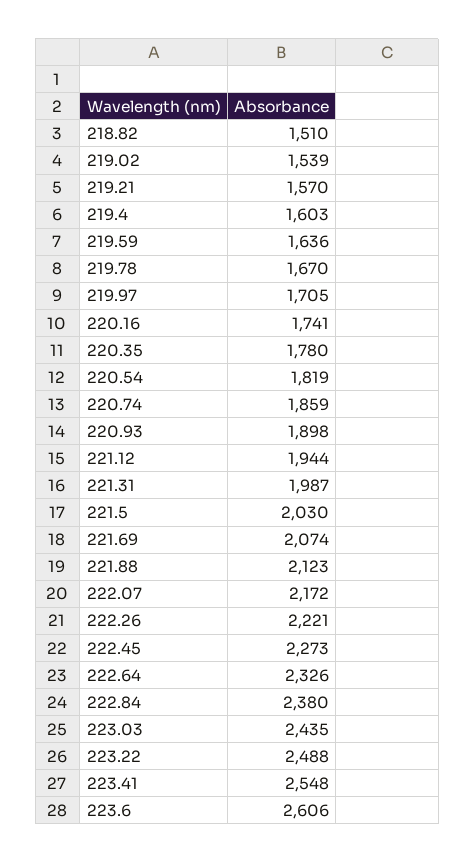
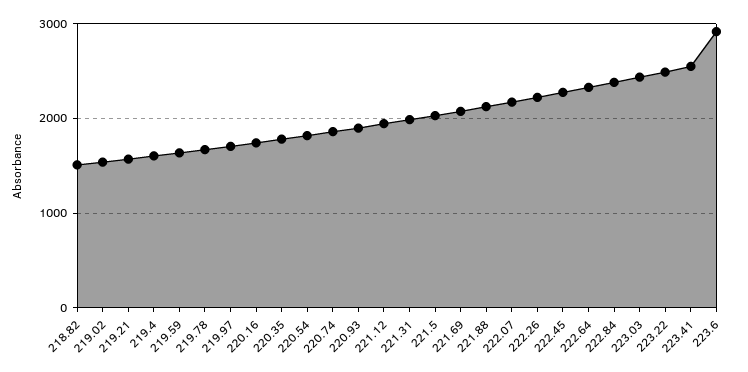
  {
    "218.82": 1510,
    "219.02": 1539,
    "219.21": 1570,
    "219.4": 1603,
    "219.59": 1636,
    "219.78": 1670,
    "219.97": 1705,
    "220.16": 1741,
    "220.35": 1780,
    "220.54": 1819,
    "220.74": 1859,
    "220.93": 1898,
    "221.12": 1944,
    "221.31": 1987,
    "221.5": 2030,
    "221.69": 2074,
    "221.88": 2123,
    "222.07": 2172,
    "222.26": 2221,
    "222.45": 2273,
    "222.64": 2326,
    "222.84": 2380,
    "223.03": 2435,
    "223.22": 2488,
    "223.41": 2548,
-   "223.6": 2606
+   "223.6": 2900
  }

